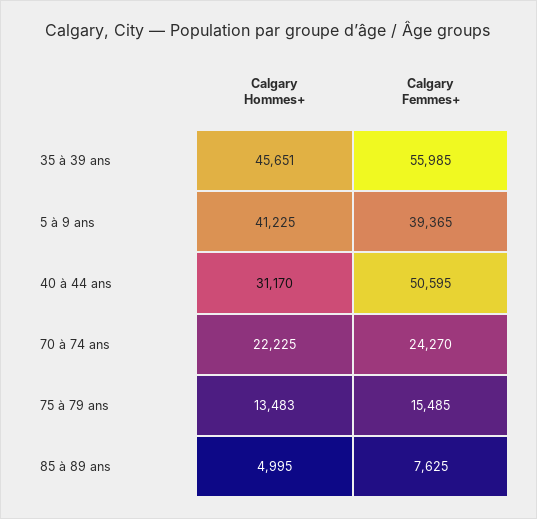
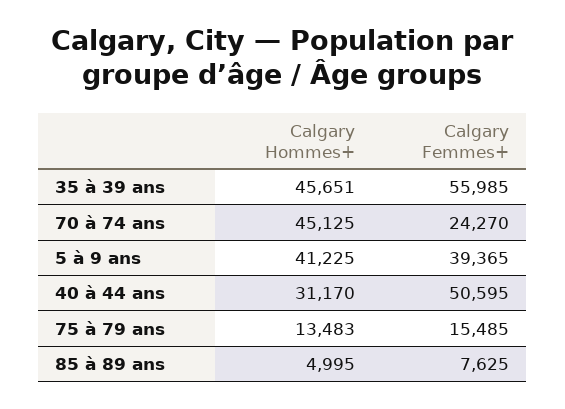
  {
    "Calgary Hommes+": {
      "35 à 39 ans": 45651,
      "5 à 9 ans": 41225,
      "40 à 44 ans": 31170,
-     "70 à 74 ans": 22225,
+     "70 à 74 ans": 45125,
      "75 à 79 ans": 13483,
      "85 à 89 ans": 4995
    },
    "Calgary Femmes+": {
      "35 à 39 ans": 55985,
      "5 à 9 ans": 39365,
      "40 à 44 ans": 50595,
      "70 à 74 ans": 24270,
      "75 à 79 ans": 15485,
      "85 à 89 ans": 7625
    }
  }

